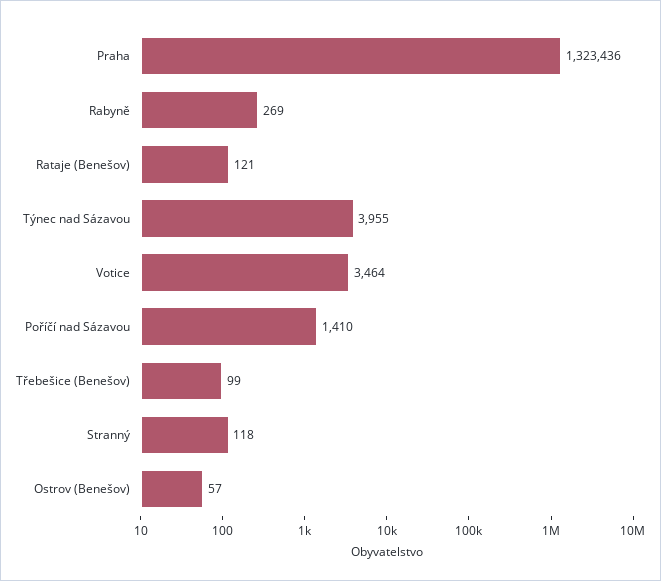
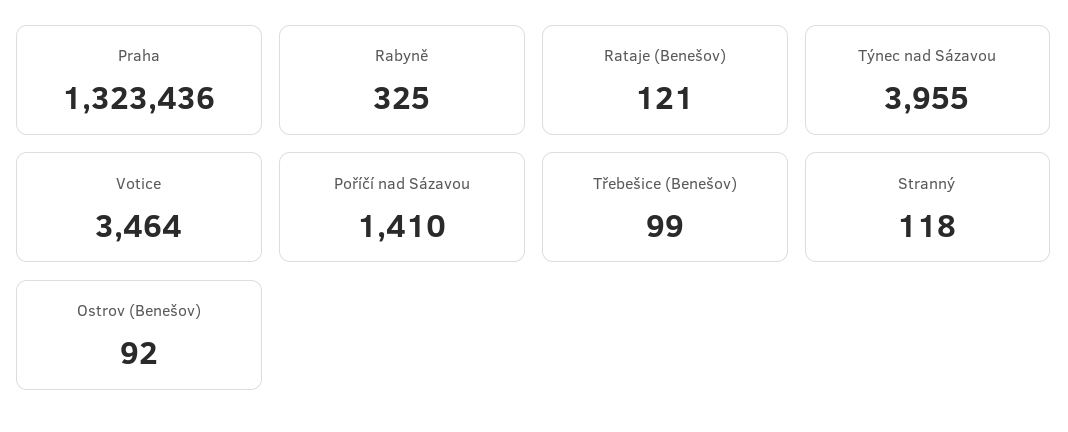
  {
    "Praha": 1323436,
-   "Rabyně": 269,
+   "Rabyně": 325,
    "Rataje (Benešov)": 121,
    "Týnec nad Sázavou": 3955,
    "Votice": 3464,
    "Poříčí nad Sázavou": 1410,
    "Třebešice (Benešov)": 99,
    "Stranný": 118,
-   "Ostrov (Benešov)": 57
+   "Ostrov (Benešov)": 92
  }

